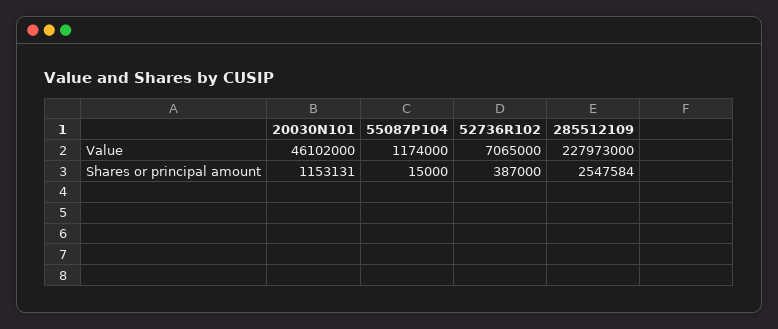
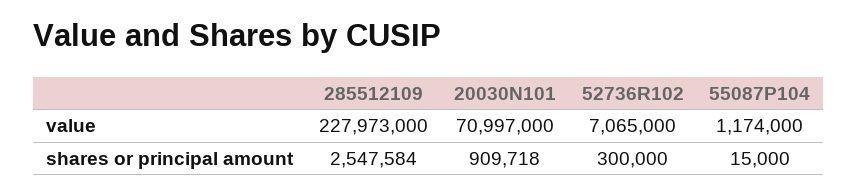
  {
    "20030N101": {
-     "Value": 46102000,
+     "Value": 70997000,
-     "Shares or principal amount": 1153131
+     "Shares or principal amount": 909718
    },
    "55087P104": {
      "Value": 1174000,
      "Shares or principal amount": 15000
    },
    "52736R102": {
      "Value": 7065000,
-     "Shares or principal amount": 387000
+     "Shares or principal amount": 300000
    },
    "285512109": {
      "Value": 227973000,
      "Shares or principal amount": 2547584
    }
  }

